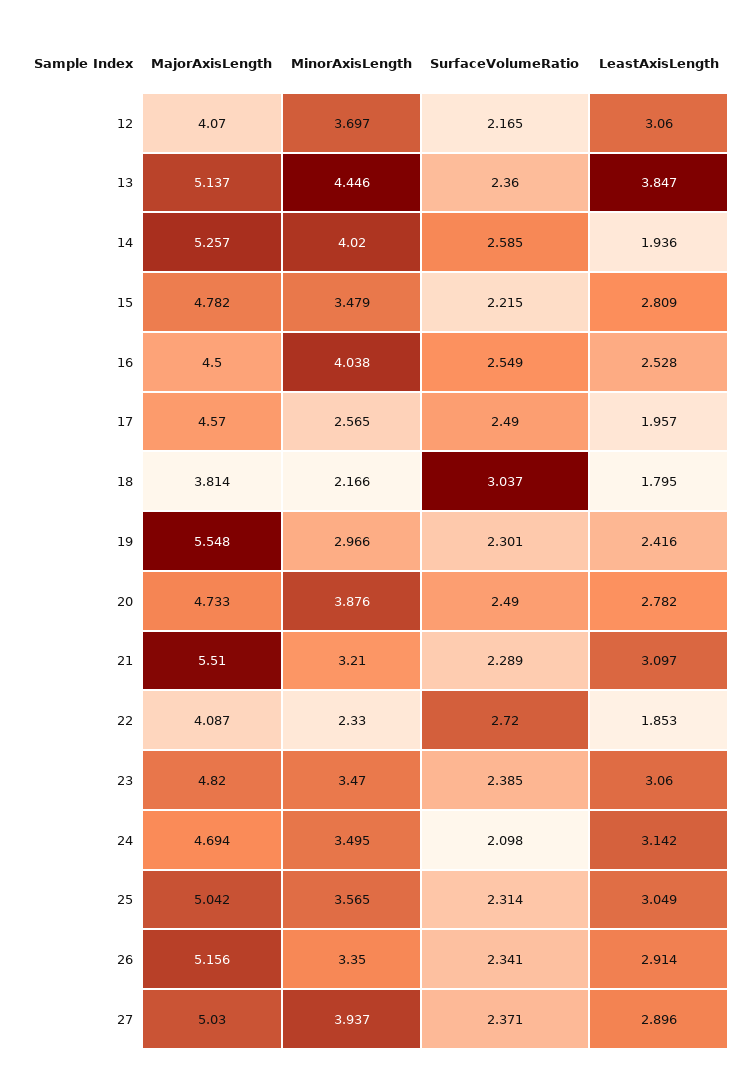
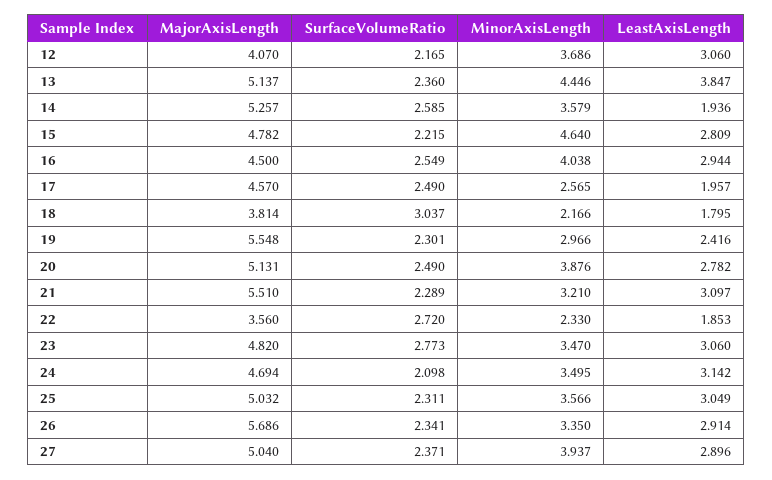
  {
    "MajorAxisLength": {
      "12": 4.07,
      "13": 5.137,
      "14": 5.257,
      "15": 4.782,
      "16": 4.5,
      "17": 4.57,
      "18": 3.814,
      "19": 5.548,
-     "20": 4.733,
+     "20": 5.131,
      "21": 5.51,
-     "22": 4.087,
+     "22": 3.56,
      "23": 4.82,
      "24": 4.694,
-     "25": 5.042,
+     "25": 5.032,
-     "26": 5.156,
+     "26": 5.686,
-     "27": 5.03
+     "27": 5.04
    },
    "MinorAxisLength": {
-     "12": 3.697,
+     "12": 3.686,
      "13": 4.446,
-     "14": 4.02,
+     "14": 3.579,
-     "15": 3.479,
+     "15": 4.64,
      "16": 4.038,
      "17": 2.565,
      "18": 2.166,
      "19": 2.966,
      "20": 3.876,
      "21": 3.21,
      "22": 2.33,
      "23": 3.47,
      "24": 3.495,
-     "25": 3.565,
+     "25": 3.566,
      "26": 3.35,
      "27": 3.937
    },
    "SurfaceVolumeRatio": {
      "12": 2.165,
      "13": 2.36,
      "14": 2.585,
      "15": 2.215,
      "16": 2.549,
      "17": 2.49,
      "18": 3.037,
      "19": 2.301,
      "20": 2.49,
      "21": 2.289,
      "22": 2.72,
-     "23": 2.385,
+     "23": 2.773,
      "24": 2.098,
-     "25": 2.314,
+     "25": 2.311,
      "26": 2.341,
      "27": 2.371
    },
    "LeastAxisLength": {
      "12": 3.06,
      "13": 3.847,
      "14": 1.936,
      "15": 2.809,
-     "16": 2.528,
+     "16": 2.944,
      "17": 1.957,
      "18": 1.795,
      "19": 2.416,
      "20": 2.782,
      "21": 3.097,
      "22": 1.853,
      "23": 3.06,
      "24": 3.142,
      "25": 3.049,
      "26": 2.914,
      "27": 2.896
    }
  }

